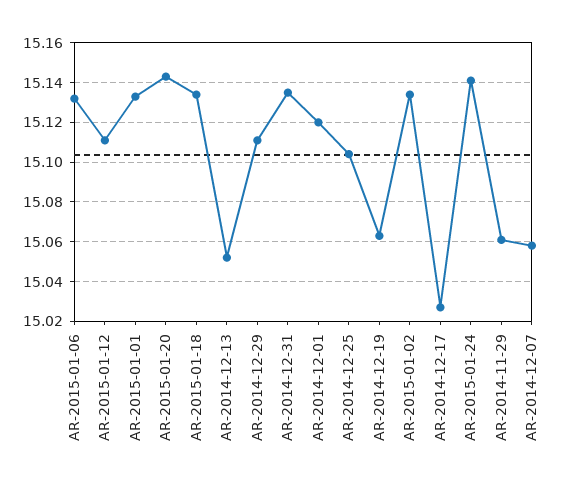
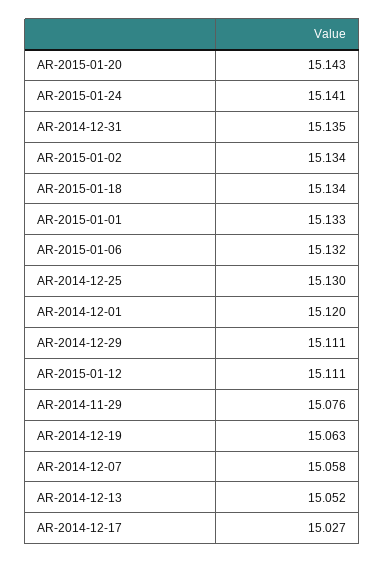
  {
    "AR-2015-01-06": 15.132,
    "AR-2015-01-12": 15.111,
    "AR-2015-01-01": 15.133,
    "AR-2015-01-20": 15.143,
    "AR-2015-01-18": 15.134,
    "AR-2014-12-13": 15.052,
    "AR-2014-12-29": 15.111,
    "AR-2014-12-31": 15.135,
    "AR-2014-12-01": 15.12,
-   "AR-2014-12-25": 15.105,
+   "AR-2014-12-25": 15.13,
    "AR-2014-12-19": 15.063,
    "AR-2015-01-02": 15.134,
    "AR-2014-12-17": 15.027,
    "AR-2015-01-24": 15.141,
-   "AR-2014-11-29": 15.06,
+   "AR-2014-11-29": 15.076,
    "AR-2014-12-07": 15.058
  }

